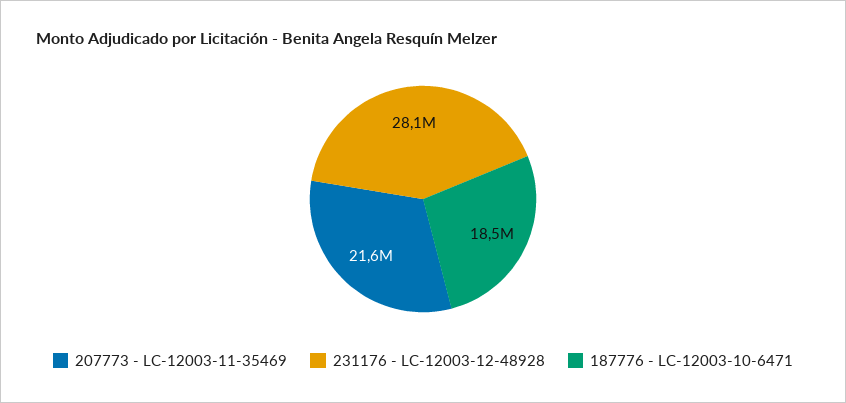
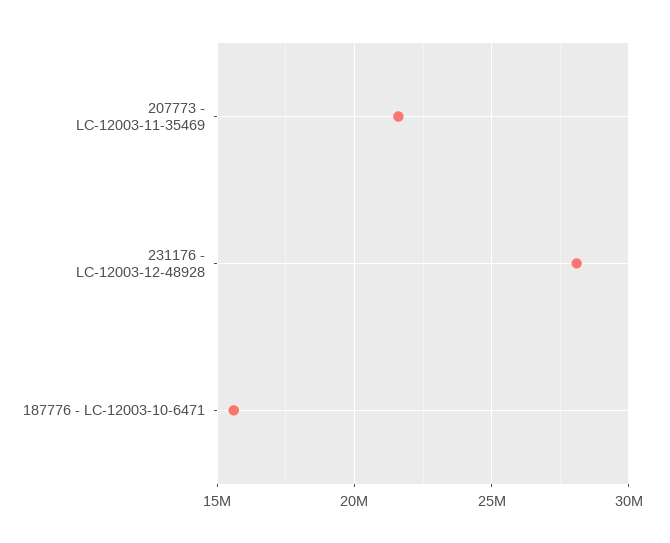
  {
    "207773 - LC-12003-11-35469": 21600000,
    "231176 - LC-12003-12-48928": 28100000,
-   "187776 - LC-12003-10-6471": 18500000
+   "187776 - LC-12003-10-6471": 15500000
  }

